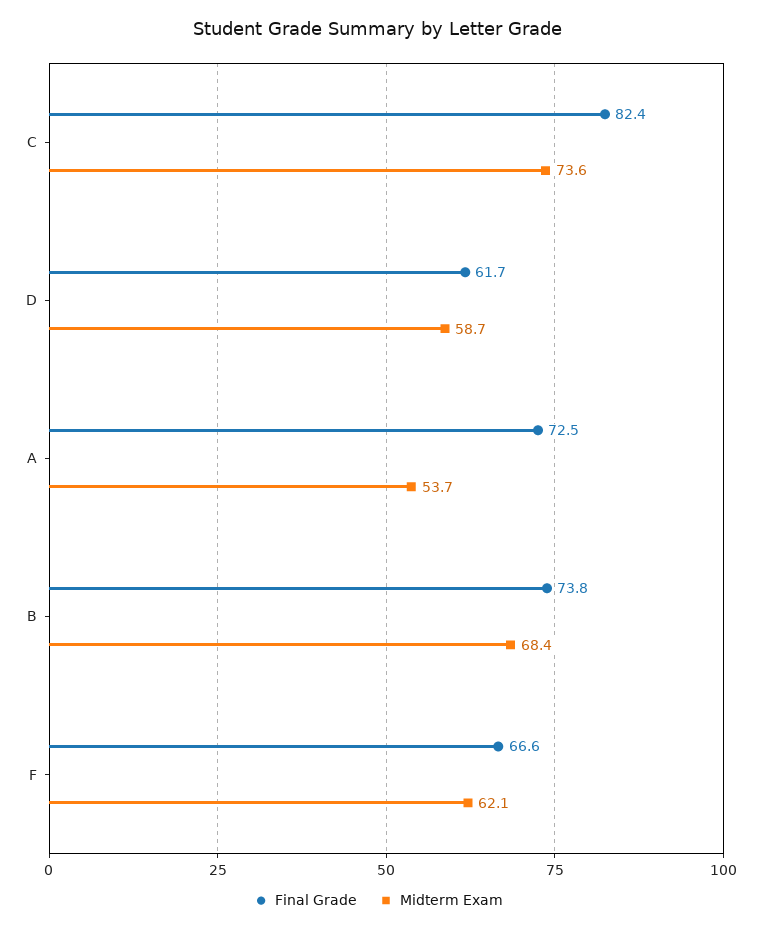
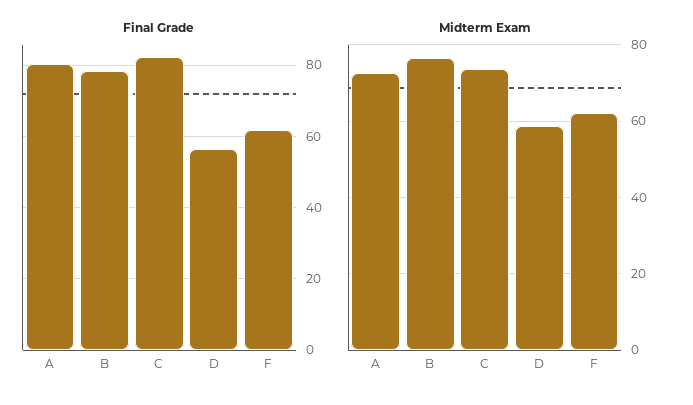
  {
    "Final Grade": {
      "C": 82.4,
-     "D": 61.7,
+     "D": 56,
-     "A": 72.5,
+     "A": 80,
-     "B": 73.8,
+     "B": 78,
-     "F": 66.6
+     "F": 62
    },
    "Midterm Exam": {
      "C": 73.6,
      "D": 58.7,
-     "A": 53.7,
+     "A": 72,
-     "B": 68.4,
+     "B": 76,
      "F": 62.1
    }
  }

